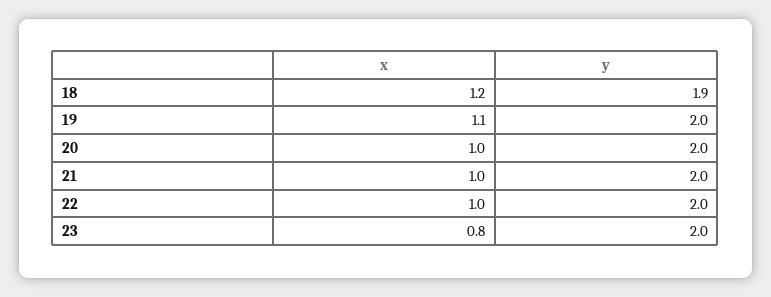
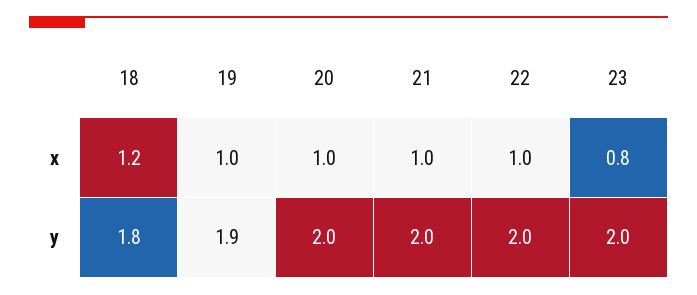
  {
    "x": {
      "18": 1.2,
-     "19": 1.1,
+     "19": 1,
      "20": 1,
      "21": 1,
      "22": 1,
      "23": 0.8
    },
    "y": {
-     "18": 1.9,
+     "18": 1.8,
-     "19": 2,
+     "19": 1.9,
      "20": 2,
      "21": 2,
      "22": 2,
      "23": 2
    }
  }

